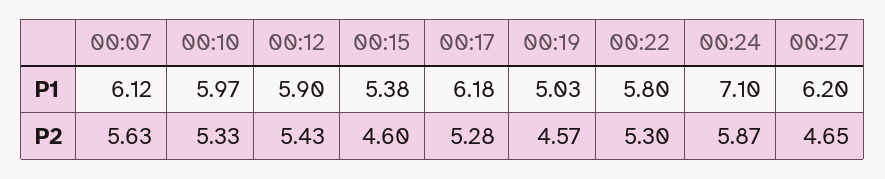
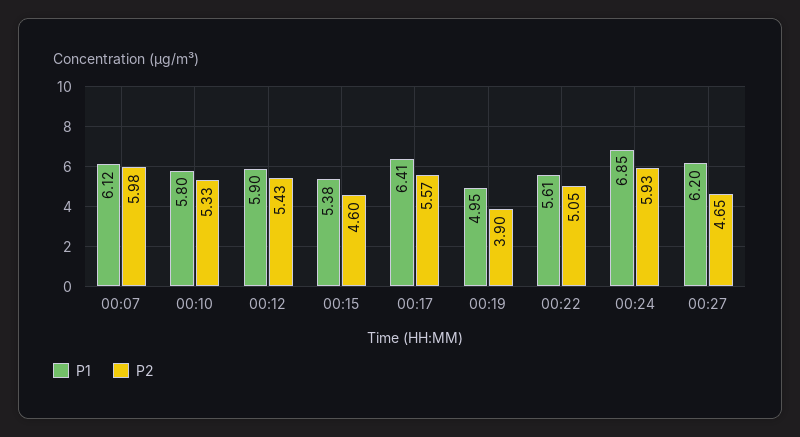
  {
    "P1": {
      "00:07": 6.12,
-     "00:10": 5.97,
+     "00:10": 5.8,
      "00:12": 5.9,
      "00:15": 5.38,
-     "00:17": 6.18,
+     "00:17": 6.41,
-     "00:19": 5.03,
+     "00:19": 4.95,
-     "00:22": 5.8,
+     "00:22": 5.61,
-     "00:24": 7.1,
+     "00:24": 6.85,
      "00:27": 6.2
    },
    "P2": {
-     "00:07": 5.63,
+     "00:07": 5.98,
      "00:10": 5.33,
      "00:12": 5.43,
      "00:15": 4.6,
-     "00:17": 5.28,
+     "00:17": 5.57,
-     "00:19": 4.57,
+     "00:19": 3.9,
-     "00:22": 5.3,
+     "00:22": 5.05,
-     "00:24": 5.87,
+     "00:24": 5.93,
      "00:27": 4.65
    }
  }

